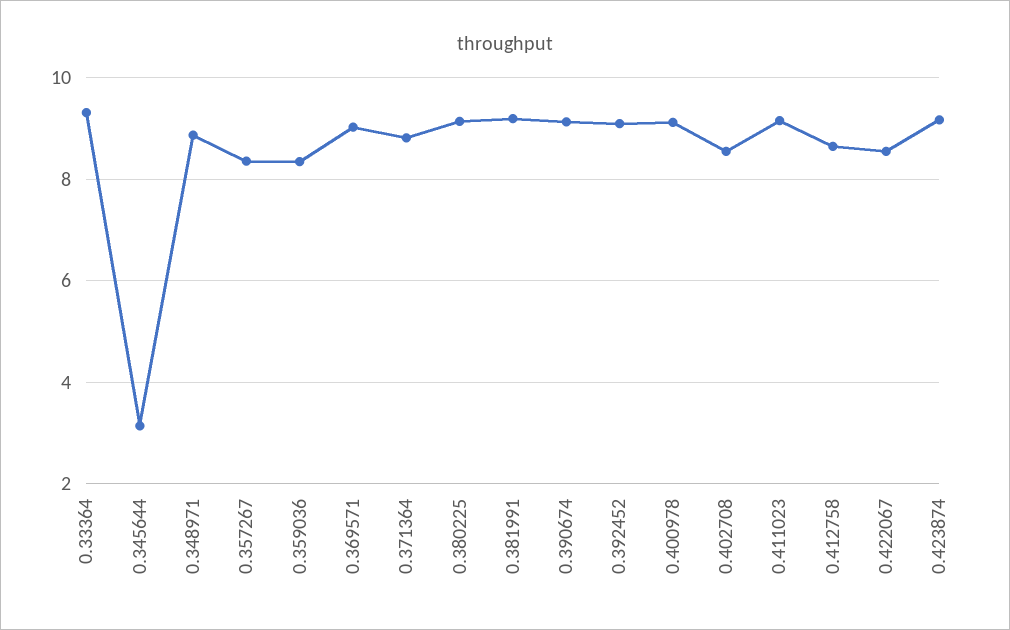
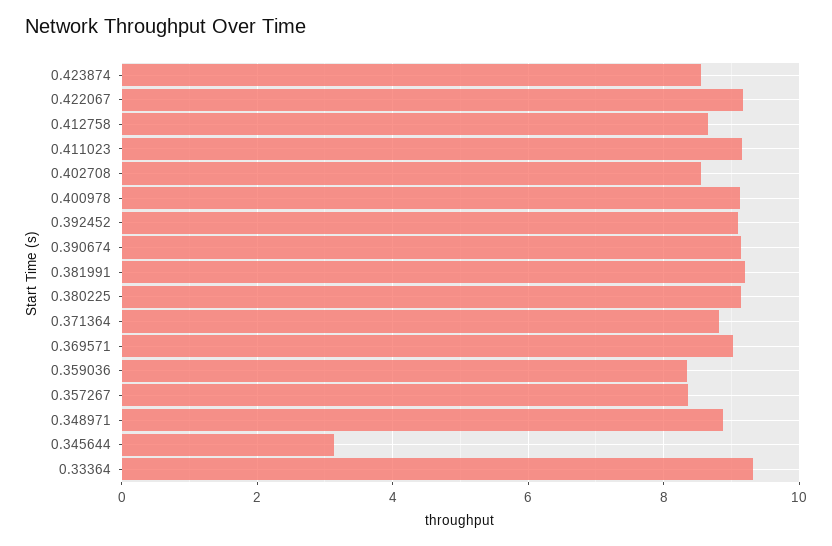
  {
    "0.33364": 9.4,
    "0.345644": 3.2,
    "0.348971": 8.8,
    "0.357267": 8.4,
    "0.359036": 8.4,
    "0.369571": 9,
    "0.371364": 8.8,
    "0.380225": 9.2,
    "0.381991": 9.2,
    "0.390674": 9.2,
    "0.392452": 9,
    "0.400978": 9.2,
    "0.402708": 8.6,
    "0.411023": 9.2,
    "0.412758": 8.6,
-   "0.422067": 8.6,
+   "0.422067": 9.2,
-   "0.423874": 9.2
+   "0.423874": 8.6
  }

